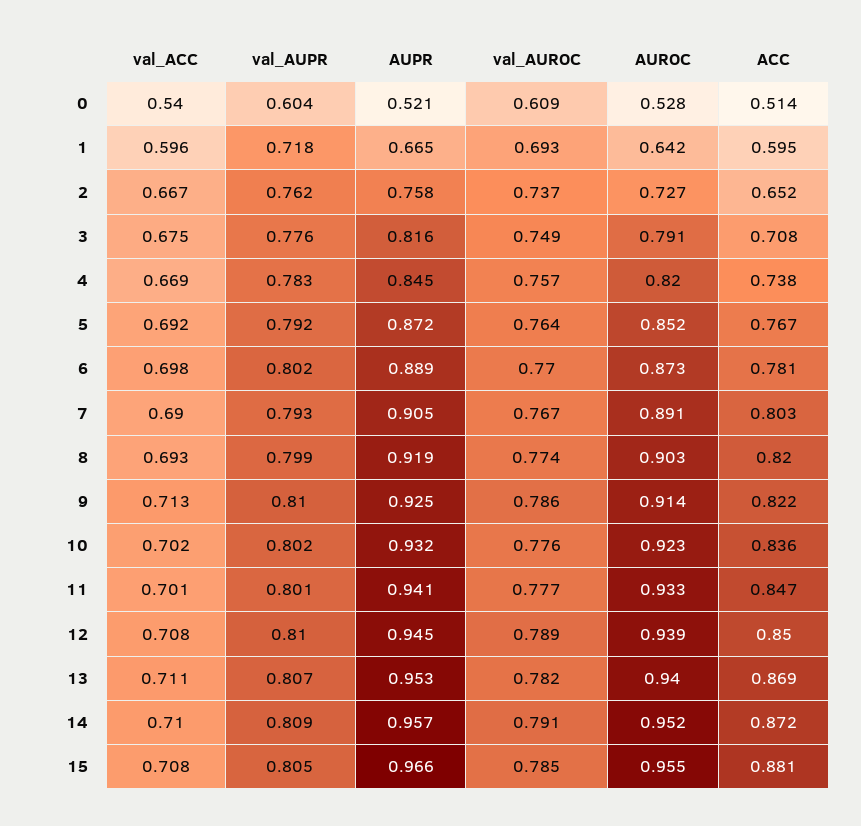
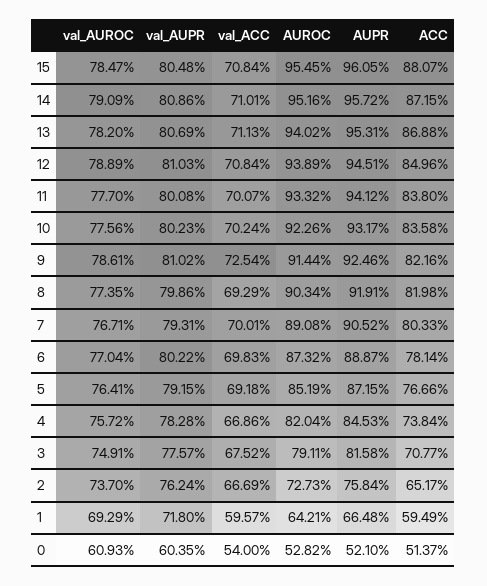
  {
    "val_ACC": {
      "0": 0.54,
      "1": 0.5957,
      "2": 0.6669,
      "3": 0.6752,
      "4": 0.6686,
      "5": 0.6918,
      "6": 0.6983,
-     "7": 0.69,
+     "7": 0.7001,
      "8": 0.6929,
-     "9": 0.713,
+     "9": 0.7254,
      "10": 0.7024,
      "11": 0.7007,
      "12": 0.7084,
      "13": 0.7113,
      "14": 0.7101,
      "15": 0.7084
    },
    "val_AUPR": {
      "0": 0.6035,
      "1": 0.718,
      "2": 0.7624,
      "3": 0.7757,
      "4": 0.7828,
      "5": 0.7915,
      "6": 0.8022,
      "7": 0.7931,
      "8": 0.7986,
      "9": 0.8102,
      "10": 0.8023,
      "11": 0.8008,
      "12": 0.8103,
      "13": 0.8069,
      "14": 0.8086,
      "15": 0.8048
    },
    "AUPR": {
      "0": 0.521,
      "1": 0.6648,
      "2": 0.7584,
      "3": 0.8158,
      "4": 0.8453,
      "5": 0.8715,
      "6": 0.8887,
      "7": 0.9052,
      "8": 0.9191,
      "9": 0.9246,
      "10": 0.9317,
      "11": 0.9412,
      "12": 0.9451,
      "13": 0.9531,
      "14": 0.9572,
-     "15": 0.966
+     "15": 0.9605
    },
    "val_AUROC": {
      "0": 0.6093,
      "1": 0.6929,
      "2": 0.737,
      "3": 0.7491,
      "4": 0.7572,
      "5": 0.7641,
      "6": 0.7704,
      "7": 0.7671,
      "8": 0.7735,
      "9": 0.7861,
      "10": 0.7756,
      "11": 0.777,
      "12": 0.7889,
      "13": 0.782,
      "14": 0.7909,
      "15": 0.7847
    },
    "AUROC": {
      "0": 0.5282,
      "1": 0.6421,
      "2": 0.7273,
      "3": 0.7911,
      "4": 0.8204,
      "5": 0.8519,
      "6": 0.8732,
      "7": 0.8908,
      "8": 0.9034,
      "9": 0.9144,
      "10": 0.9226,
      "11": 0.9332,
      "12": 0.9389,
      "13": 0.9402,
      "14": 0.9516,
      "15": 0.9545
    },
    "ACC": {
      "0": 0.5137,
      "1": 0.5949,
      "2": 0.6517,
      "3": 0.7077,
      "4": 0.7384,
      "5": 0.7666,
      "6": 0.7814,
      "7": 0.8033,
      "8": 0.8198,
      "9": 0.8216,
      "10": 0.8358,
-     "11": 0.847,
+     "11": 0.838,
      "12": 0.8496,
      "13": 0.8688,
      "14": 0.8715,
      "15": 0.8807
    }
  }

